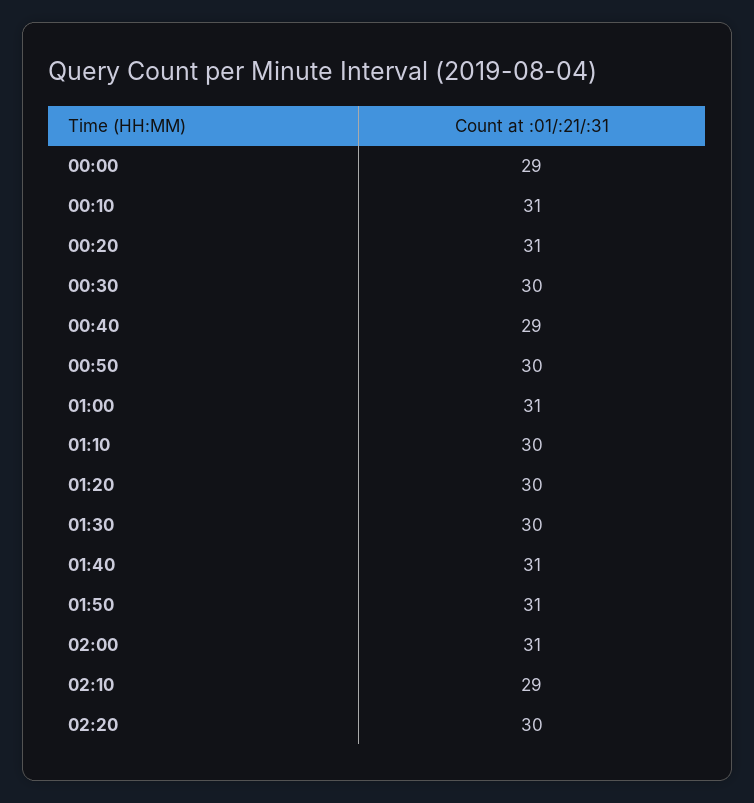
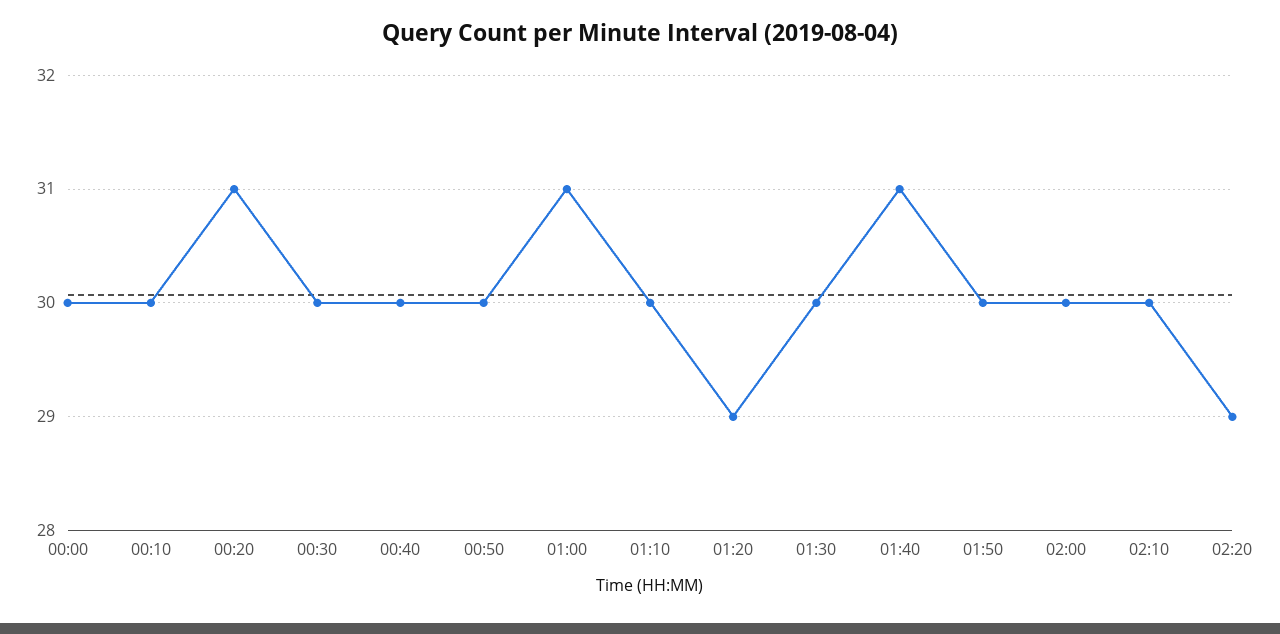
  {
-   "00:00": 29,
+   "00:00": 30,
-   "00:10": 31,
+   "00:10": 30,
    "00:20": 31,
    "00:30": 30,
-   "00:40": 29,
+   "00:40": 30,
    "00:50": 30,
    "01:00": 31,
    "01:10": 30,
-   "01:20": 30,
+   "01:20": 29,
    "01:30": 30,
    "01:40": 31,
-   "01:50": 31,
+   "01:50": 30,
-   "02:00": 31,
+   "02:00": 30,
-   "02:10": 29,
+   "02:10": 30,
-   "02:20": 30
+   "02:20": 29
  }

